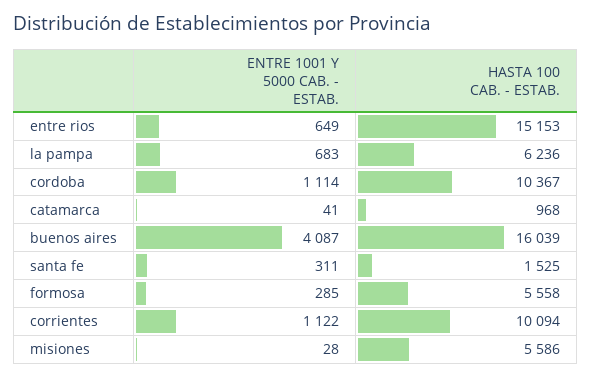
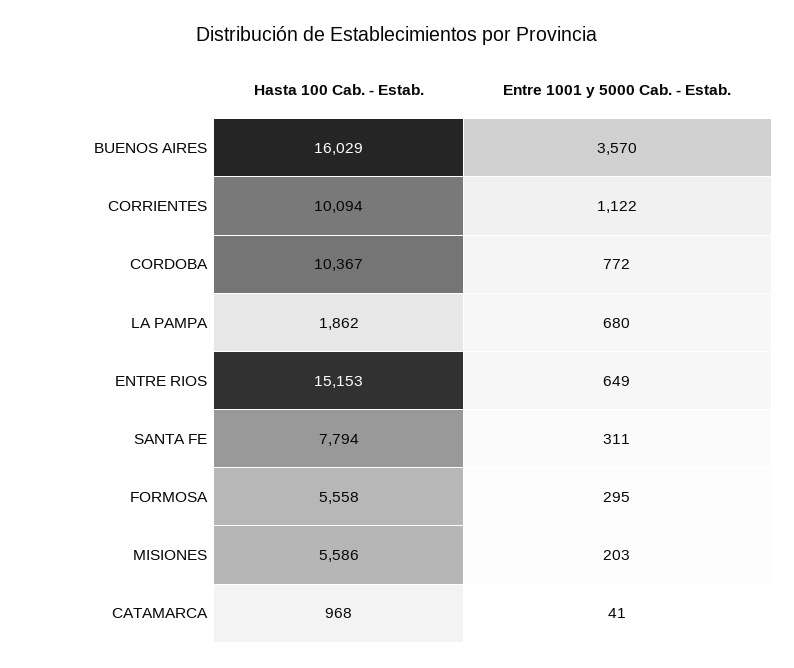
  {
    "ENTRE 1001 Y 5000 CAB. - ESTAB.": {
      "entre rios": 649,
-     "la pampa": 683,
+     "la pampa": 680,
-     "cordoba": 1114,
+     "cordoba": 772,
      "catamarca": 41,
-     "buenos aires": 4087,
+     "buenos aires": 3570,
      "santa fe": 311,
-     "formosa": 285,
+     "formosa": 295,
      "corrientes": 1122,
-     "misiones": 28
+     "misiones": 203
    },
    "HASTA 100 CAB. - ESTAB.": {
      "entre rios": 15153,
-     "la pampa": 6236,
+     "la pampa": 1862,
      "cordoba": 10367,
      "catamarca": 968,
-     "buenos aires": 16039,
+     "buenos aires": 16029,
-     "santa fe": 1525,
+     "santa fe": 7794,
      "formosa": 5558,
      "corrientes": 10094,
      "misiones": 5586
    }
  }

